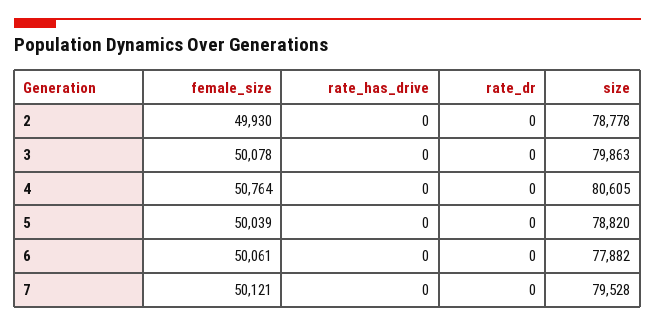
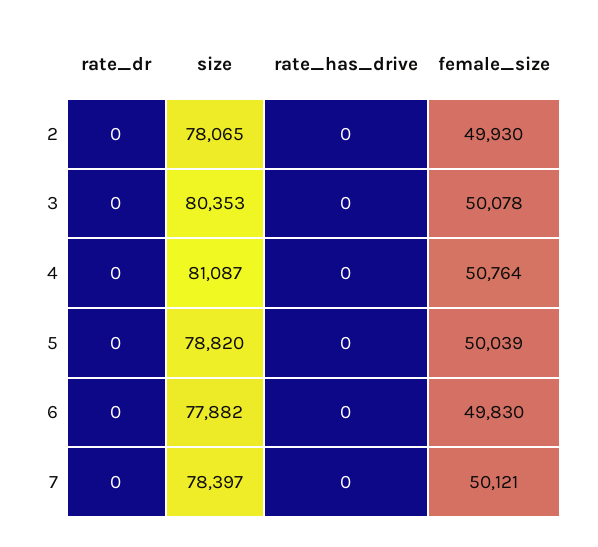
  {
    "female_size": {
      "2": 49930,
      "3": 50078,
      "4": 50764,
      "5": 50039,
-     "6": 50061,
+     "6": 49830,
      "7": 50121
    },
    "rate_has_drive": {
      "2": 0,
      "3": 0,
      "4": 0,
      "5": 0,
      "6": 0,
      "7": 0
    },
    "rate_dr": {
      "2": 0,
      "3": 0,
      "4": 0,
      "5": 0,
      "6": 0,
      "7": 0
    },
    "size": {
-     "2": 78778,
+     "2": 78065,
-     "3": 79863,
+     "3": 80353,
-     "4": 80605,
+     "4": 81087,
      "5": 78820,
      "6": 77882,
-     "7": 79528
+     "7": 78397
    }
  }

